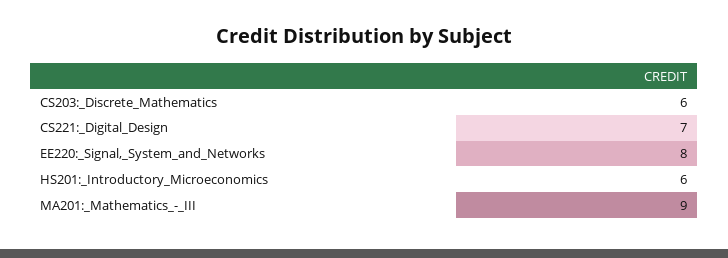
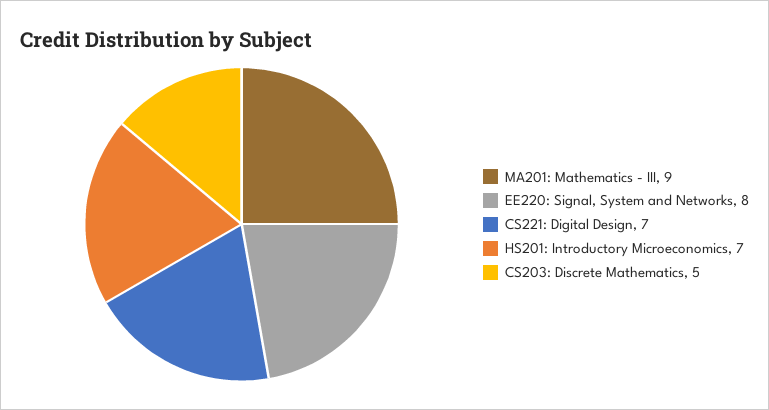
  {
-   "CS203:_Discrete_Mathematics": 6,
+   "CS203:_Discrete_Mathematics": 5,
    "CS221:_Digital_Design": 7,
    "EE220:_Signal,_System_and_Networks": 8,
-   "HS201:_Introductory_Microeconomics": 6,
+   "HS201:_Introductory_Microeconomics": 7,
    "MA201:_Mathematics_-_III": 9
  }

